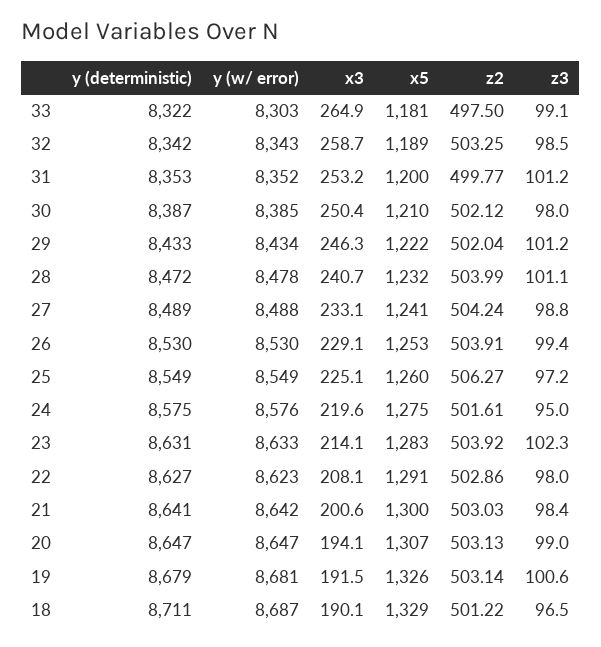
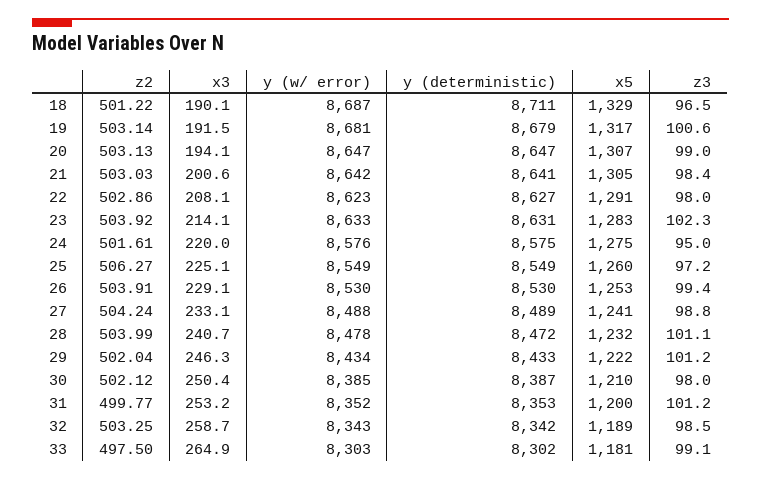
  {
    "y (deterministic)": {
-     "33": 8322,
+     "33": 8302,
      "32": 8342,
      "31": 8353,
      "30": 8387,
      "29": 8433,
      "28": 8472,
      "27": 8489,
      "26": 8530,
      "25": 8549,
      "24": 8575,
      "23": 8631,
      "22": 8627,
      "21": 8641,
      "20": 8647,
      "19": 8679,
      "18": 8711
    },
    "y (w/ error)": {
      "33": 8303,
      "32": 8343,
      "31": 8352,
      "30": 8385,
      "29": 8434,
      "28": 8478,
      "27": 8488,
      "26": 8530,
      "25": 8549,
      "24": 8576,
      "23": 8633,
      "22": 8623,
      "21": 8642,
      "20": 8647,
      "19": 8681,
      "18": 8687
    },
    "x3": {
      "33": 264.9,
      "32": 258.7,
      "31": 253.2,
      "30": 250.4,
      "29": 246.3,
      "28": 240.7,
      "27": 233.1,
      "26": 229.1,
      "25": 225.1,
-     "24": 219.6,
+     "24": 220,
      "23": 214.1,
      "22": 208.1,
      "21": 200.6,
      "20": 194.1,
      "19": 191.5,
      "18": 190.1
    },
    "x5": {
      "33": 1181,
      "32": 1189,
      "31": 1200,
      "30": 1210,
      "29": 1222,
      "28": 1232,
      "27": 1241,
      "26": 1253,
      "25": 1260,
      "24": 1275,
      "23": 1283,
      "22": 1291,
-     "21": 1300,
+     "21": 1305,
      "20": 1307,
-     "19": 1326,
+     "19": 1317,
      "18": 1329
    },
    "z2": {
      "33": 497.5,
      "32": 503.25,
      "31": 499.77,
      "30": 502.12,
      "29": 502.04,
      "28": 503.99,
      "27": 504.24,
      "26": 503.91,
      "25": 506.27,
      "24": 501.61,
      "23": 503.92,
      "22": 502.86,
      "21": 503.03,
      "20": 503.13,
      "19": 503.14,
      "18": 501.22
    },
    "z3": {
      "33": 99.1,
      "32": 98.5,
      "31": 101.2,
      "30": 98,
      "29": 101.2,
      "28": 101.1,
      "27": 98.8,
      "26": 99.4,
      "25": 97.2,
      "24": 95,
      "23": 102.3,
      "22": 98,
      "21": 98.4,
      "20": 99,
      "19": 100.6,
      "18": 96.5
    }
  }

